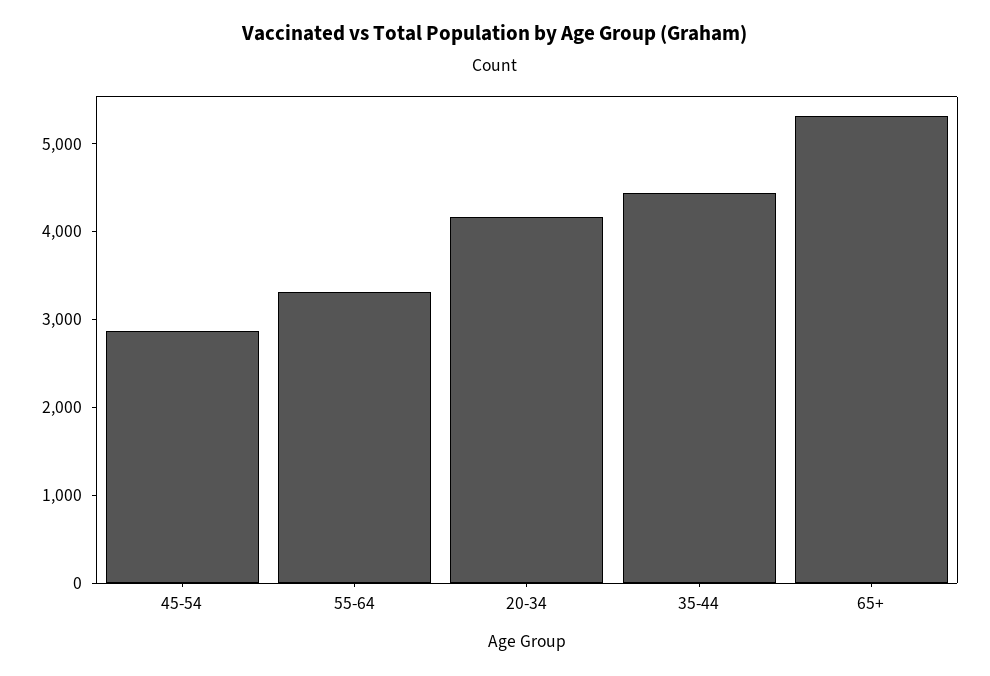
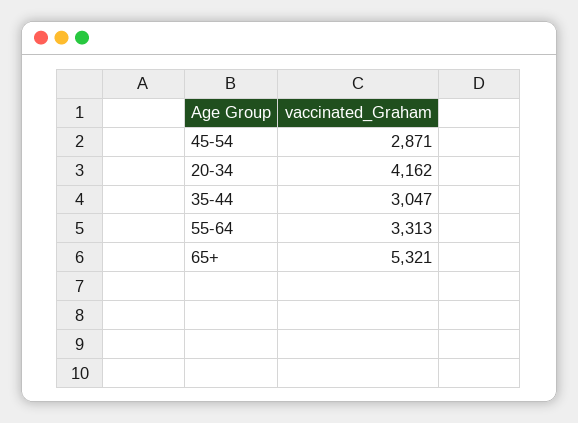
  {
    "45-54": 2871,
    "55-64": 3313,
    "20-34": 4162,
-   "35-44": 4400,
+   "35-44": 3047,
    "65+": 5321
  }

